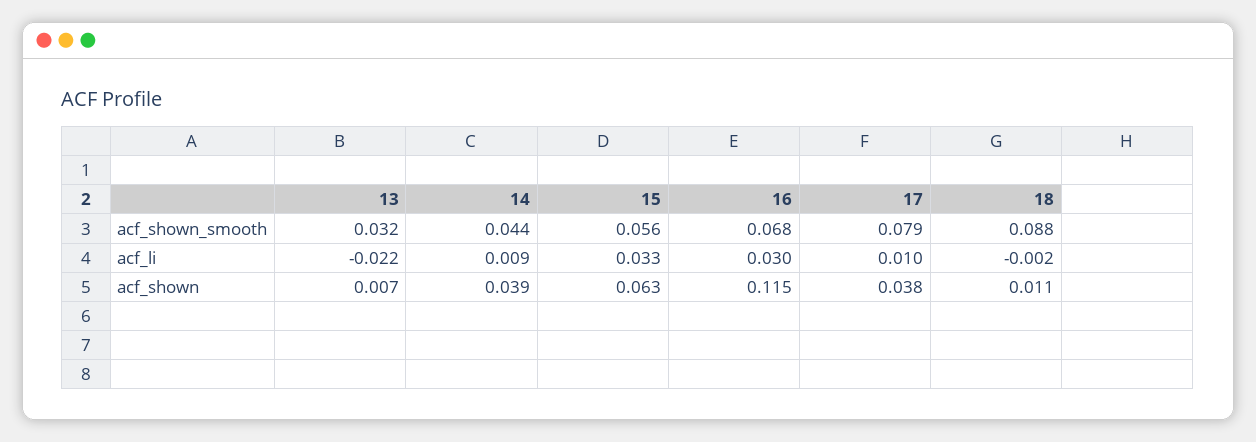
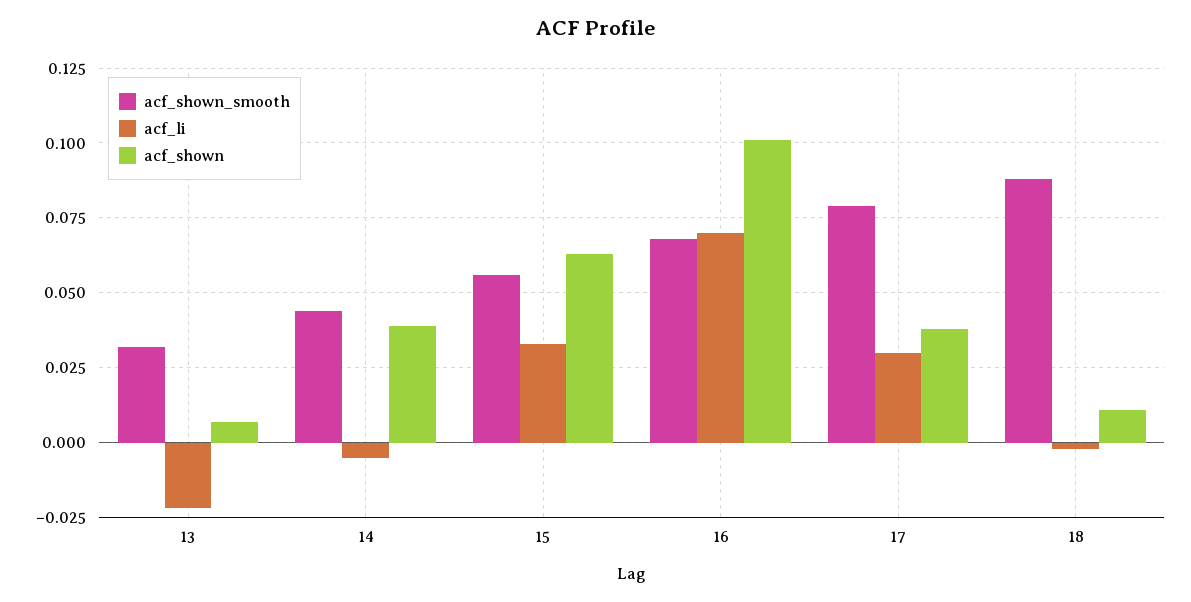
  {
    "acf_shown_smooth": {
      "13": 0.032,
      "14": 0.044,
      "15": 0.056,
      "16": 0.068,
      "17": 0.079,
      "18": 0.088
    },
    "acf_li": {
      "13": -0.022,
-     "14": 0.009,
+     "14": -0.005,
      "15": 0.033,
-     "16": 0.03,
+     "16": 0.07,
-     "17": 0.01,
+     "17": 0.03,
      "18": -0.002
    },
    "acf_shown": {
      "13": 0.007,
      "14": 0.039,
      "15": 0.063,
-     "16": 0.115,
+     "16": 0.1,
      "17": 0.038,
      "18": 0.011
    }
  }

